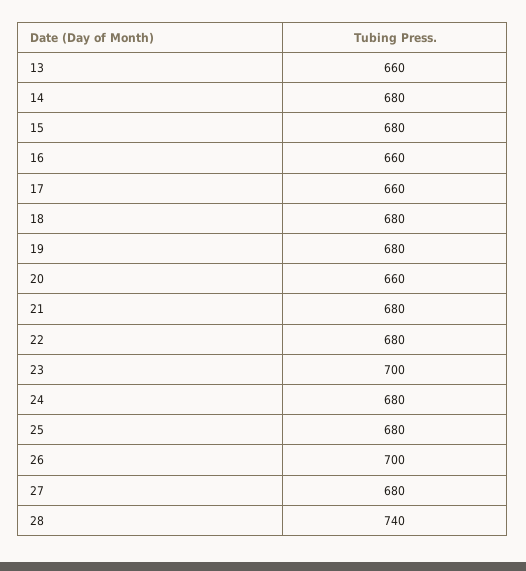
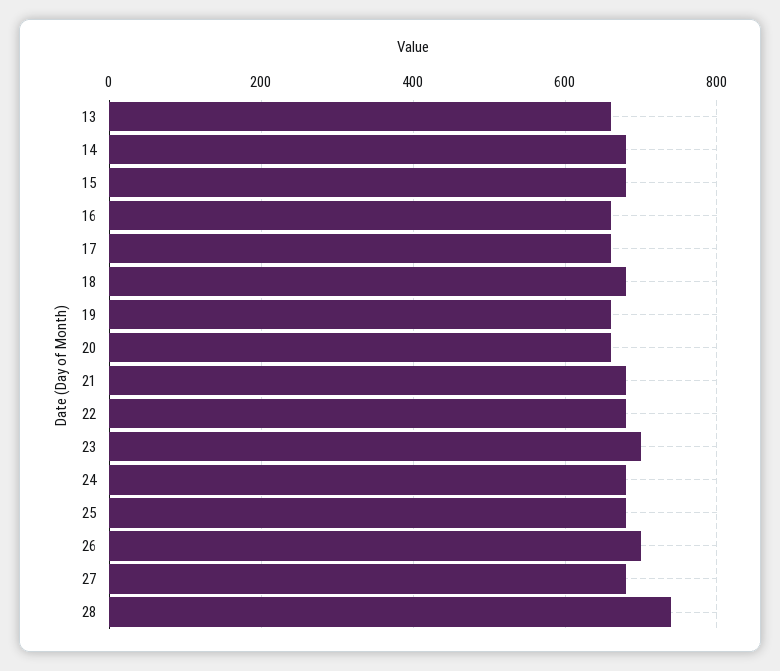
  {
    "13": 660,
    "14": 680,
    "15": 680,
    "16": 660,
    "17": 660,
    "18": 680,
-   "19": 680,
+   "19": 660,
    "20": 660,
    "21": 680,
    "22": 680,
    "23": 700,
    "24": 680,
    "25": 680,
    "26": 700,
    "27": 680,
    "28": 740
  }

